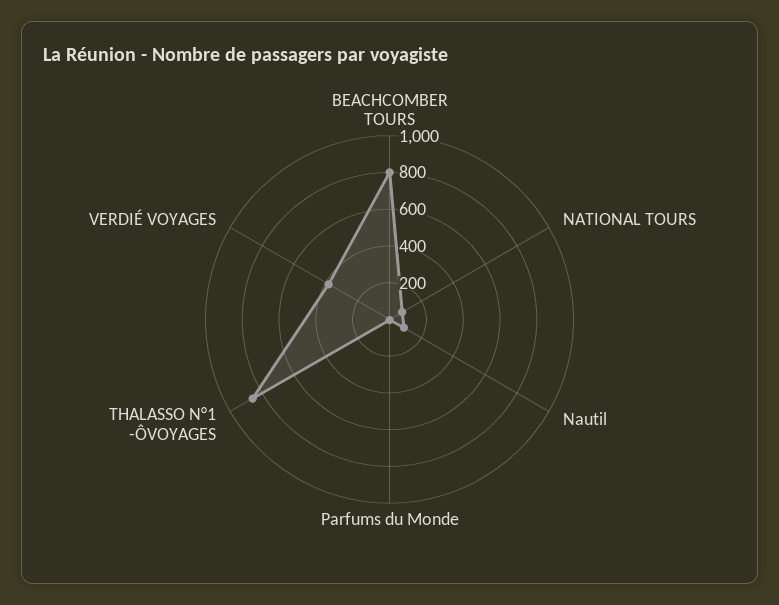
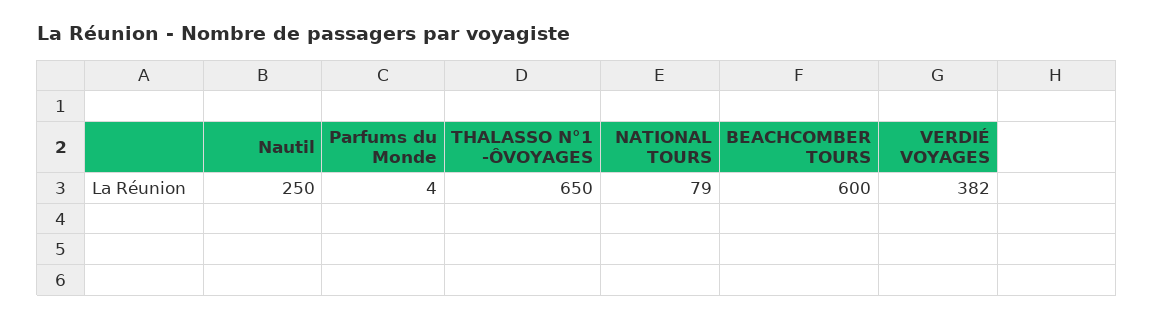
  {
-   "BEACHCOMBER TOURS": 800,
+   "BEACHCOMBER TOURS": 600,
    "NATIONAL TOURS": 79,
-   "Nautil": 100,
+   "Nautil": 250,
    "Parfums du Monde": 4,
-   "THALASSO N°1 -ÔVOYAGES": 850,
+   "THALASSO N°1 -ÔVOYAGES": 650,
    "VERDIÉ VOYAGES": 382
  }

